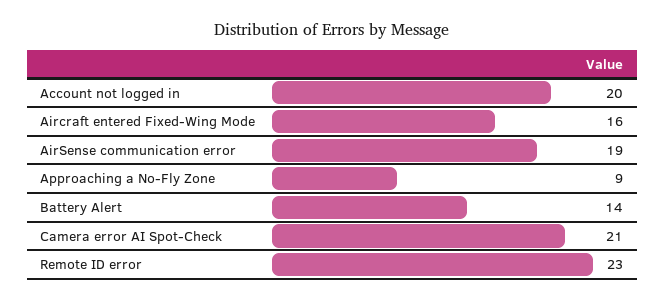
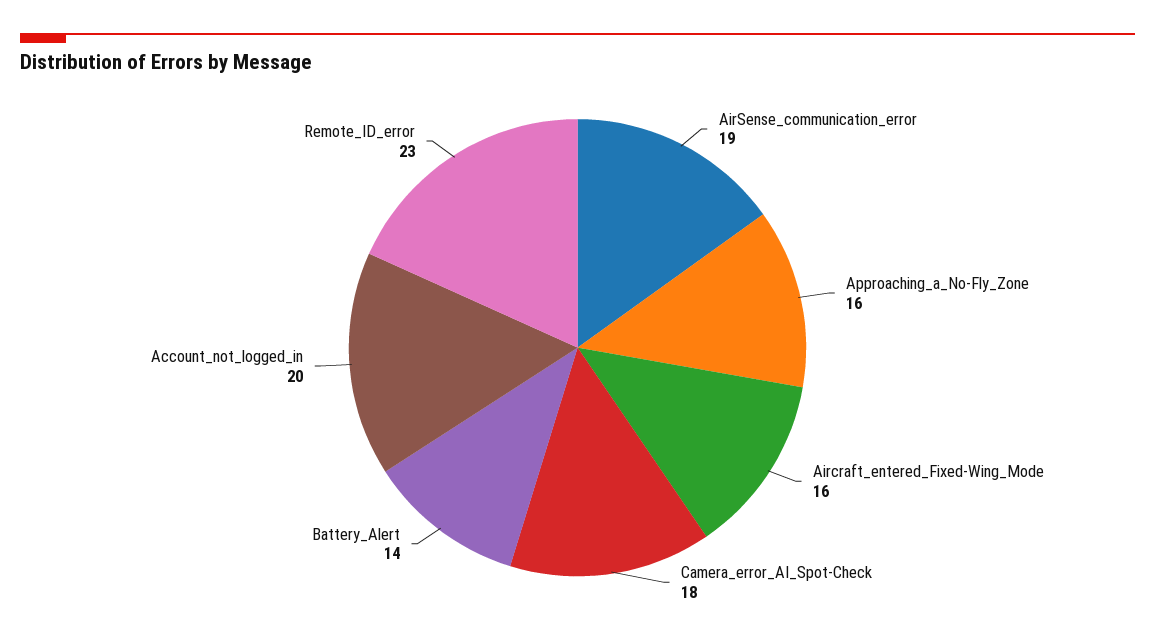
  {
    "Account not logged in": 20,
    "Aircraft entered Fixed-Wing Mode": 16,
    "AirSense communication error": 19,
-   "Approaching a No-Fly Zone": 9,
+   "Approaching a No-Fly Zone": 16,
    "Battery Alert": 14,
-   "Camera error AI Spot-Check": 21,
+   "Camera error AI Spot-Check": 18,
    "Remote ID error": 23
  }

